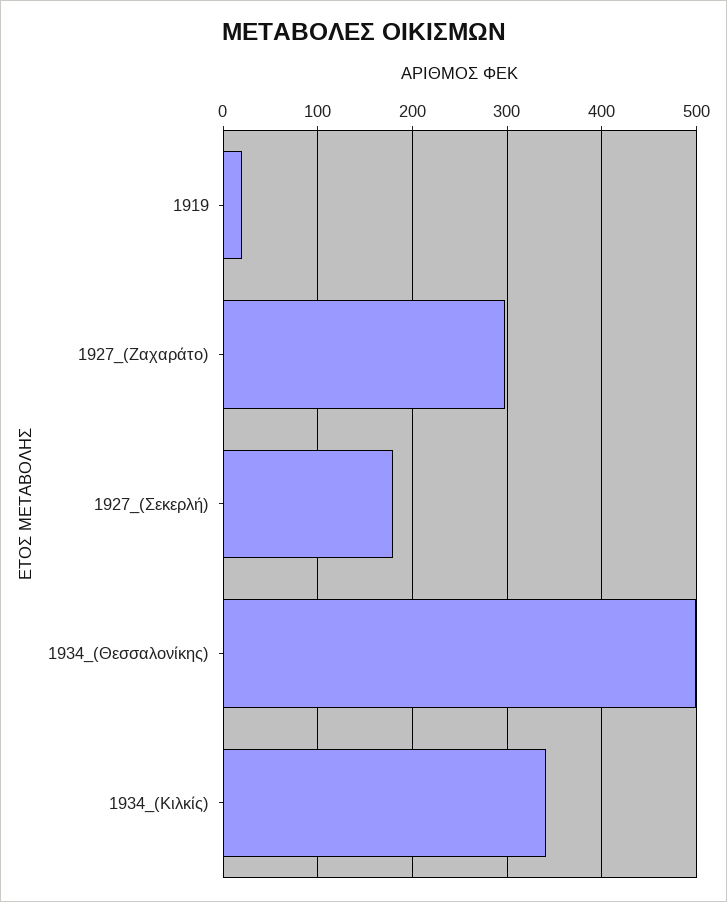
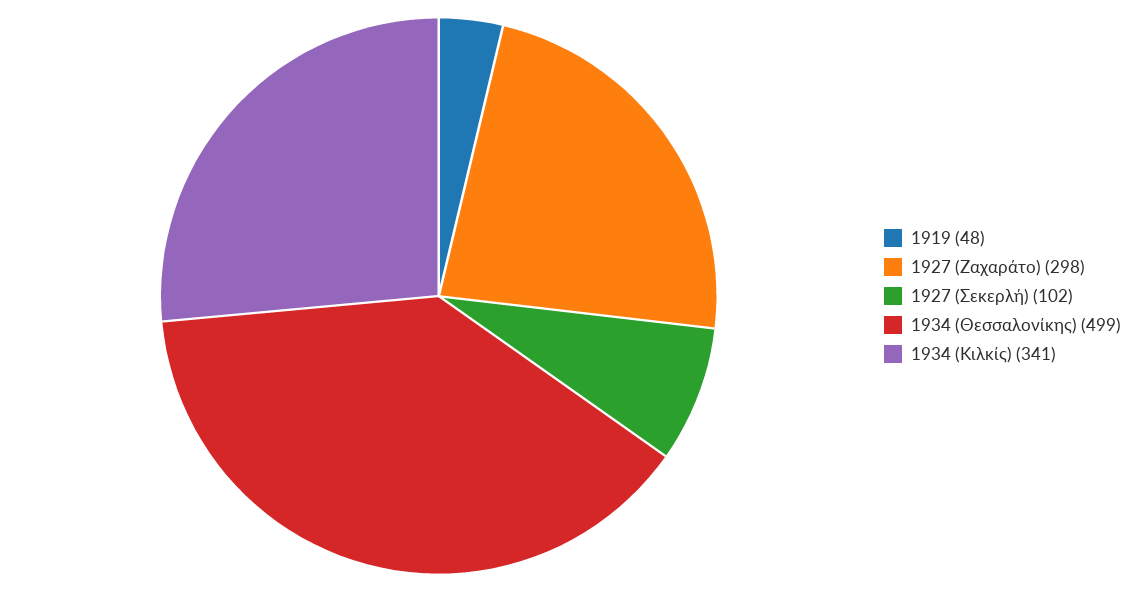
  {
-   "1919": 20,
+   "1919": 48,
    "1927_(Ζαχαράτο)": 298,
-   "1927_(Σεκερλή)": 180,
+   "1927_(Σεκερλή)": 102,
    "1934_(Θεσσαλονίκης)": 499,
    "1934_(Κιλκίς)": 341
  }

